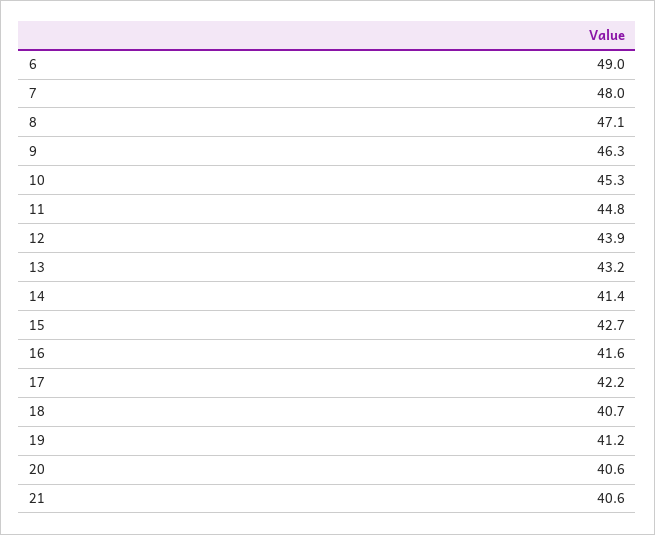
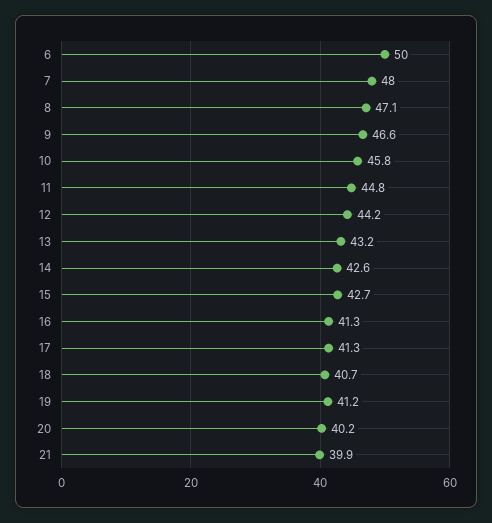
  {
-   "6": 49,
+   "6": 50,
    "7": 48,
    "8": 47.1,
-   "9": 46.3,
+   "9": 46.6,
-   "10": 45.3,
+   "10": 45.8,
    "11": 44.8,
-   "12": 43.9,
+   "12": 44.2,
    "13": 43.2,
-   "14": 41.4,
+   "14": 42.6,
    "15": 42.7,
-   "16": 41.6,
+   "16": 41.3,
-   "17": 42.2,
+   "17": 41.3,
    "18": 40.7,
    "19": 41.2,
-   "20": 40.6,
+   "20": 40.2,
-   "21": 40.6
+   "21": 39.9
  }

